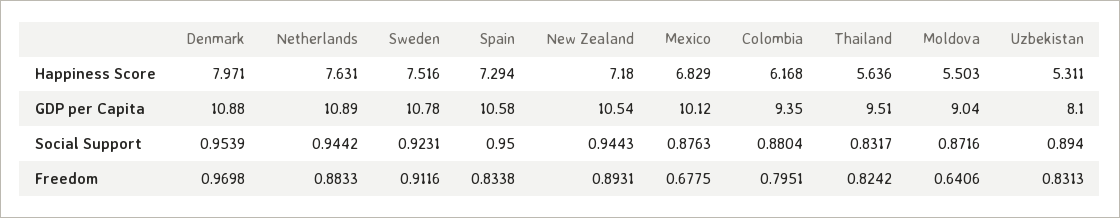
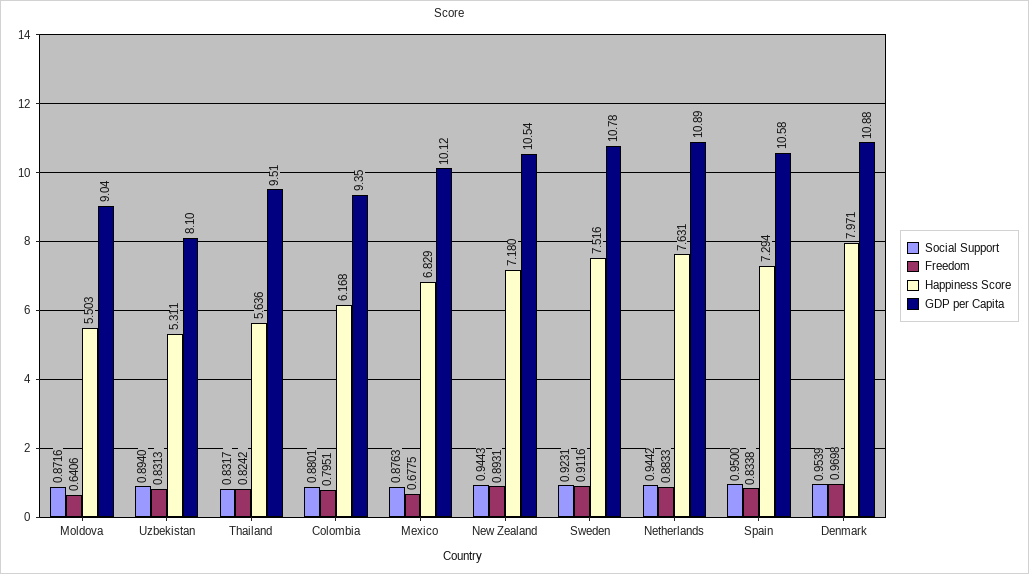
  {
    "Happiness Score": {
      "Denmark": 7.971,
      "Netherlands": 7.631,
      "Sweden": 7.516,
      "Spain": 7.294,
      "New Zealand": 7.18,
      "Mexico": 6.829,
      "Colombia": 6.168,
      "Thailand": 5.636,
      "Moldova": 5.503,
      "Uzbekistan": 5.311
    },
    "GDP per Capita": {
      "Denmark": 10.88,
      "Netherlands": 10.89,
      "Sweden": 10.78,
      "Spain": 10.58,
      "New Zealand": 10.54,
      "Mexico": 10.12,
      "Colombia": 9.35,
      "Thailand": 9.51,
      "Moldova": 9.04,
      "Uzbekistan": 8.1
    },
    "Social Support": {
      "Denmark": 0.9539,
      "Netherlands": 0.9442,
      "Sweden": 0.9231,
      "Spain": 0.95,
      "New Zealand": 0.9443,
      "Mexico": 0.8763,
-     "Colombia": 0.8804,
+     "Colombia": 0.8801,
      "Thailand": 0.8317,
      "Moldova": 0.8716,
      "Uzbekistan": 0.894
    },
    "Freedom": {
      "Denmark": 0.9698,
      "Netherlands": 0.8833,
      "Sweden": 0.9116,
      "Spain": 0.8338,
      "New Zealand": 0.8931,
      "Mexico": 0.6775,
      "Colombia": 0.7951,
      "Thailand": 0.8242,
      "Moldova": 0.6406,
      "Uzbekistan": 0.8313
    }
  }

